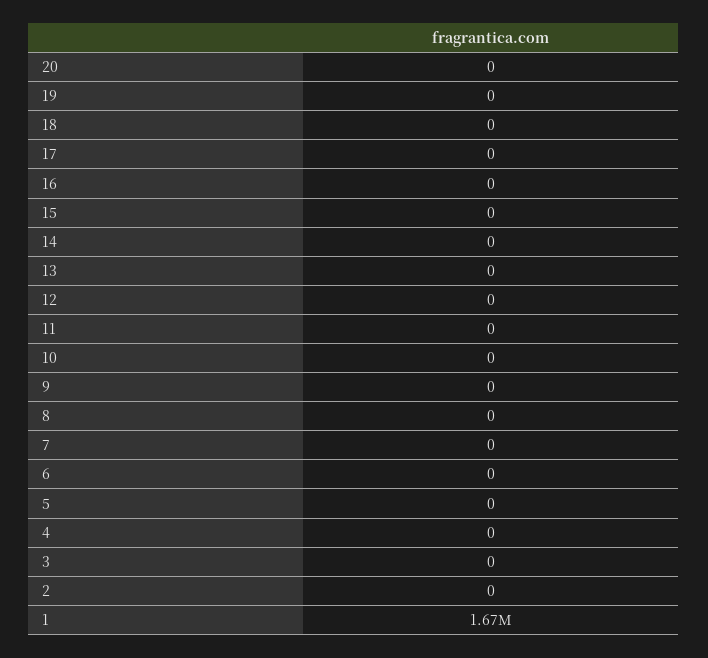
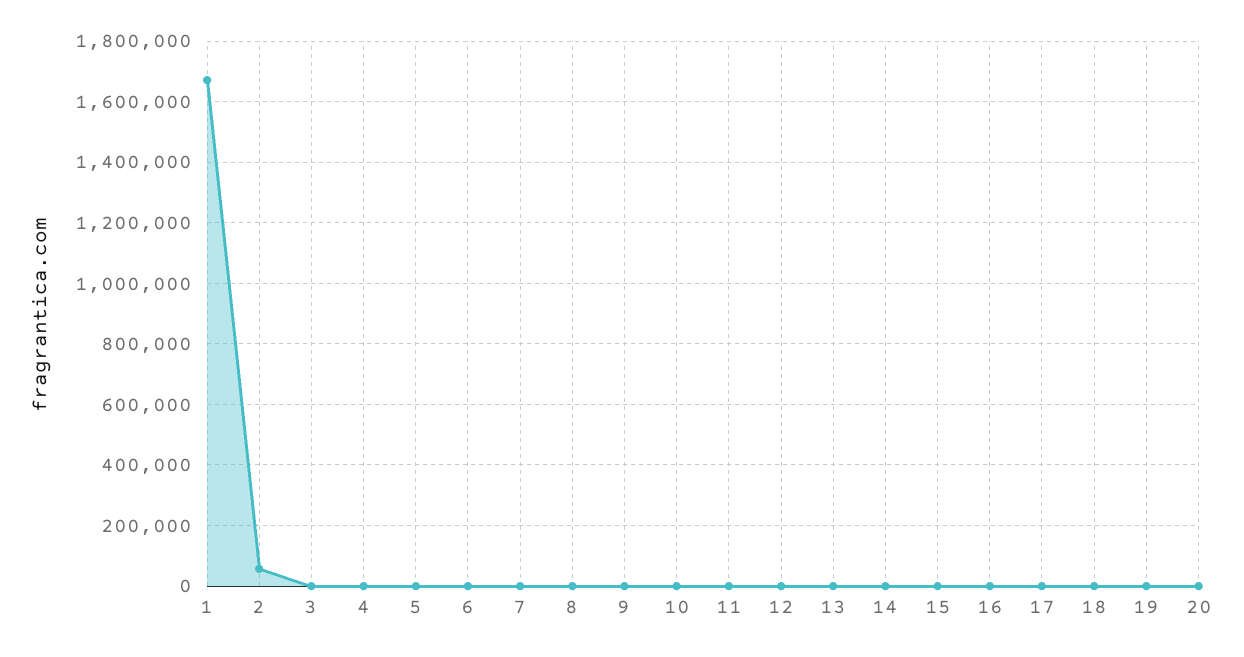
  {
    "20": 0,
    "19": 0,
    "18": 0,
    "17": 0,
    "16": 0,
    "15": 0,
    "14": 0,
    "13": 0,
    "12": 0,
    "11": 0,
    "10": 0,
    "9": 0,
    "8": 0,
    "7": 0,
    "6": 0,
    "5": 0,
    "4": 0,
    "3": 0,
-   "2": 0,
+   "2": 60000,
    "1": 1670000
  }

